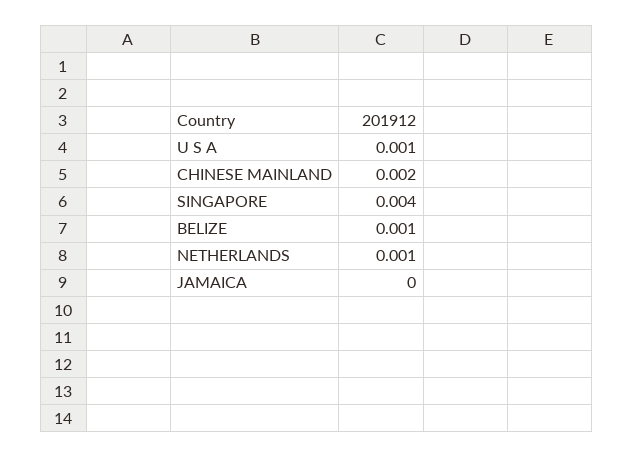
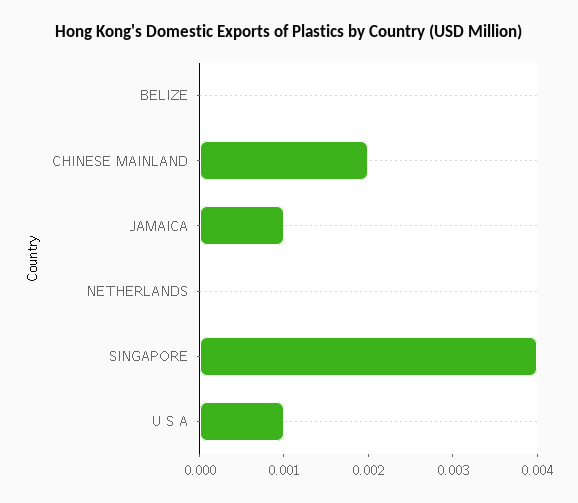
  {
    "U S A": 0.001,
    "CHINESE MAINLAND": 0.002,
    "SINGAPORE": 0.004,
-   "BELIZE": 0.001,
+   "BELIZE": 0,
-   "NETHERLANDS": 0.001,
+   "NETHERLANDS": 0,
-   "JAMAICA": 0
+   "JAMAICA": 0.001
  }

